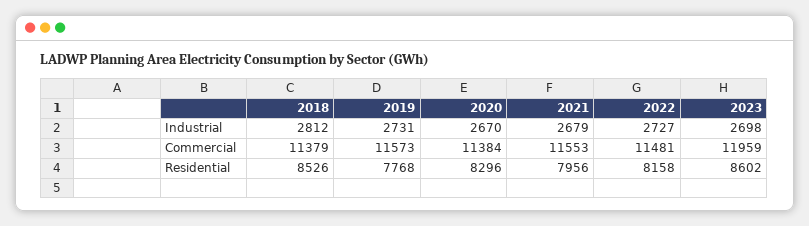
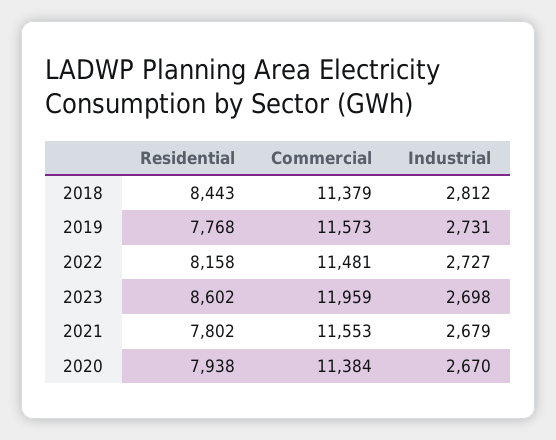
  {
    "2018": {
      "Industrial": 2812,
      "Commercial": 11379,
-     "Residential": 8526
+     "Residential": 8443
    },
    "2019": {
      "Industrial": 2731,
      "Commercial": 11573,
      "Residential": 7768
    },
    "2020": {
      "Industrial": 2670,
      "Commercial": 11384,
-     "Residential": 8296
+     "Residential": 7938
    },
    "2021": {
      "Industrial": 2679,
      "Commercial": 11553,
-     "Residential": 7956
+     "Residential": 7802
    },
    "2022": {
      "Industrial": 2727,
      "Commercial": 11481,
      "Residential": 8158
    },
    "2023": {
      "Industrial": 2698,
      "Commercial": 11959,
      "Residential": 8602
    }
  }

